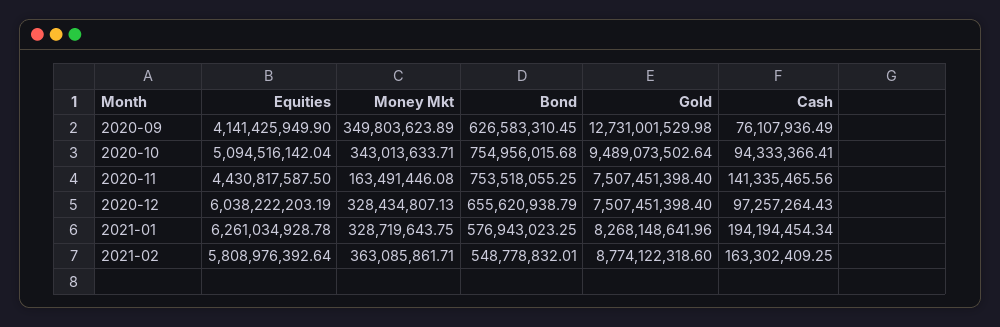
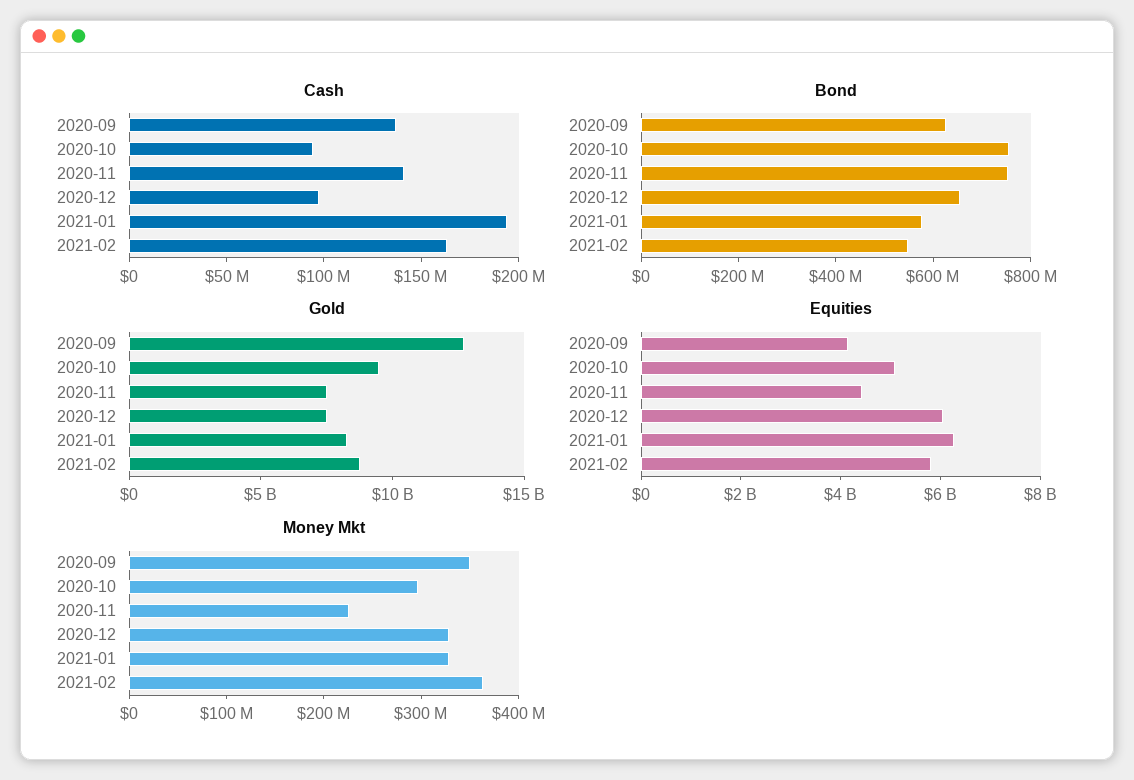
  {
    "Equities": {
      "2020-09": 4141425949.9,
      "2020-10": 5094516142.04,
      "2020-11": 4430817587.5,
      "2020-12": 6038222203.19,
      "2021-01": 6261034928.78,
      "2021-02": 5808976392.64
    },
    "Money Mkt": {
      "2020-09": 349803623.89,
-     "2020-10": 343013633.71,
+     "2020-10": 300000000,
-     "2020-11": 163491446.08,
+     "2020-11": 220000000,
      "2020-12": 328434807.13,
      "2021-01": 328719643.75,
      "2021-02": 363085861.71
    },
    "Bond": {
      "2020-09": 626583310.45,
      "2020-10": 754956015.68,
      "2020-11": 753518055.25,
      "2020-12": 655620938.79,
      "2021-01": 576943023.25,
      "2021-02": 548778832.01
    },
    "Gold": {
      "2020-09": 12731001529.98,
      "2020-10": 9489073502.64,
      "2020-11": 7507451398.4,
      "2020-12": 7507451398.4,
      "2021-01": 8268148641.96,
      "2021-02": 8774122318.6
    },
    "Cash": {
-     "2020-09": 76107936.49,
+     "2020-09": 140000000,
      "2020-10": 94333366.41,
      "2020-11": 141335465.56,
      "2020-12": 97257264.43,
      "2021-01": 194194454.34,
      "2021-02": 163302409.25
    }
  }

